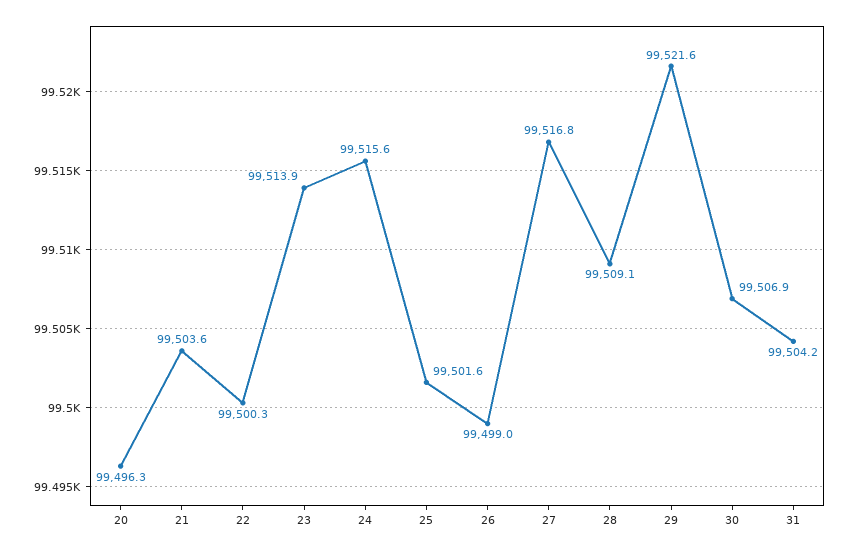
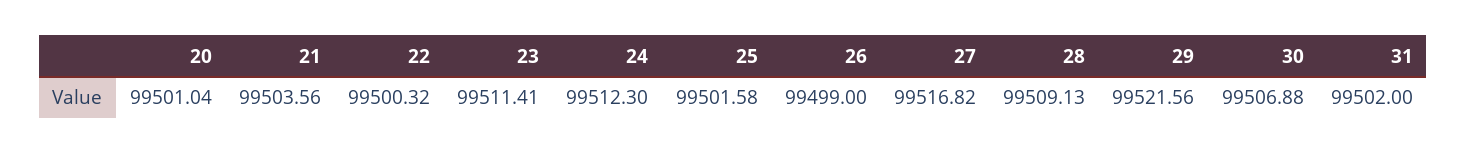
  {
-   "20": 99496.3,
+   "20": 99501.04,
    "21": 99503.56,
    "22": 99500.32,
-   "23": 99513.9,
+   "23": 99511.41,
-   "24": 99515.6,
+   "24": 99512.3,
    "25": 99501.58,
    "26": 99499,
    "27": 99516.82,
    "28": 99509.13,
    "29": 99521.56,
    "30": 99506.88,
-   "31": 99504.2
+   "31": 99502
  }

